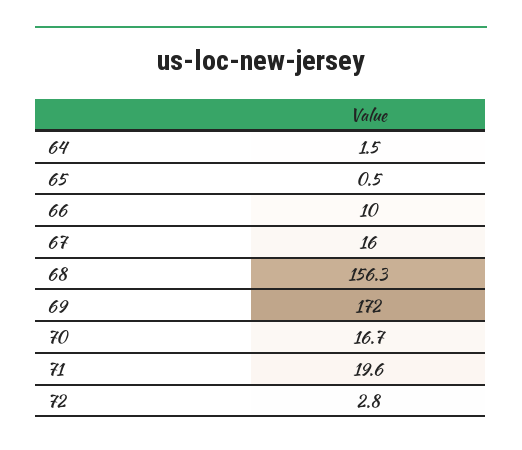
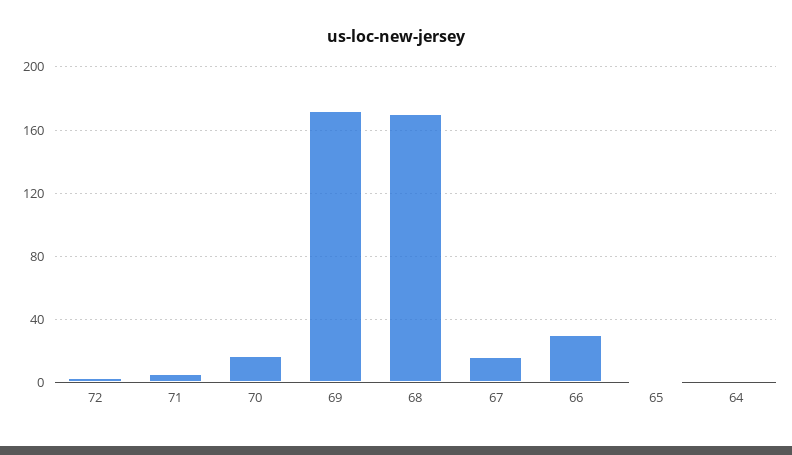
  {
    "64": 1.5,
    "65": 0.5,
-   "66": 10,
+   "66": 30,
    "67": 16,
-   "68": 156.3,
+   "68": 170,
    "69": 172,
    "70": 16.7,
-   "71": 19.6,
+   "71": 5,
    "72": 2.8
  }

